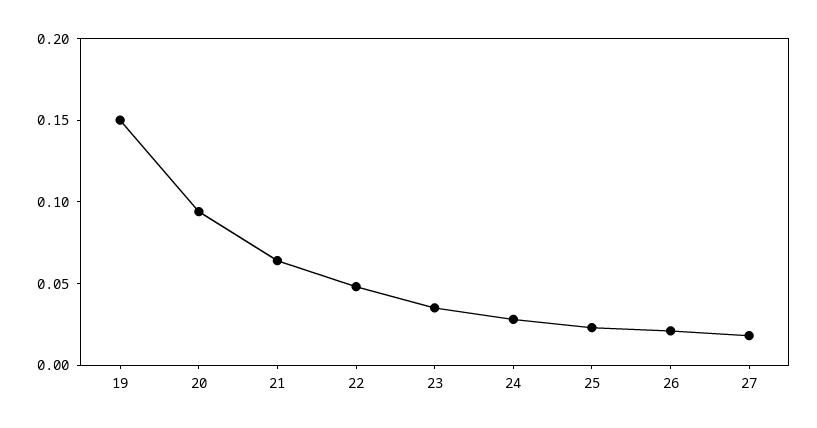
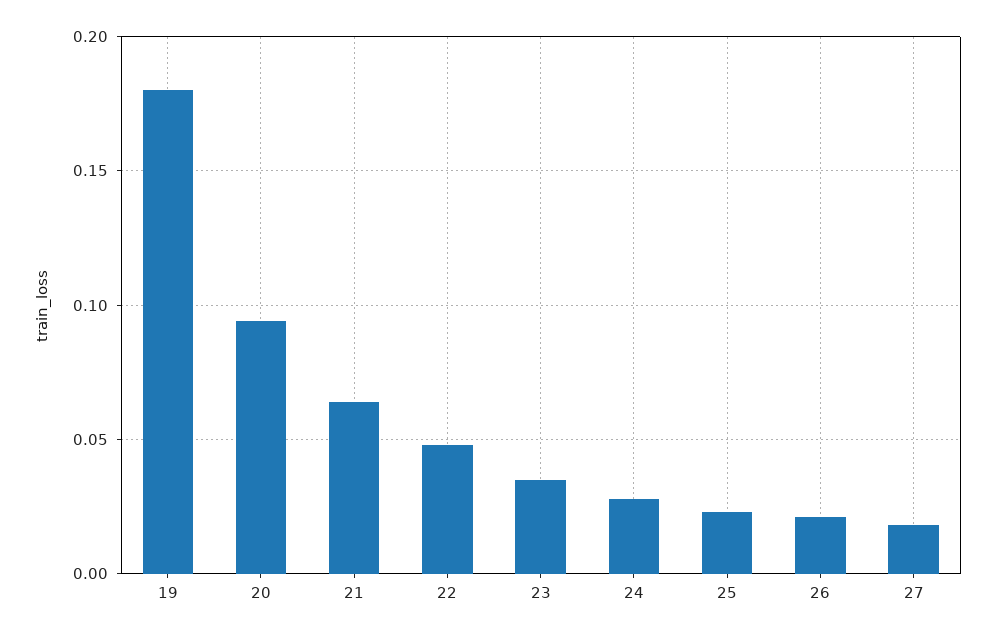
  {
-   "19": 0.15,
+   "19": 0.18,
    "20": 0.095,
    "21": 0.065,
    "22": 0.05,
    "23": 0.035,
    "24": 0.03,
    "25": 0.025,
    "26": 0.02,
    "27": 0.02
  }

